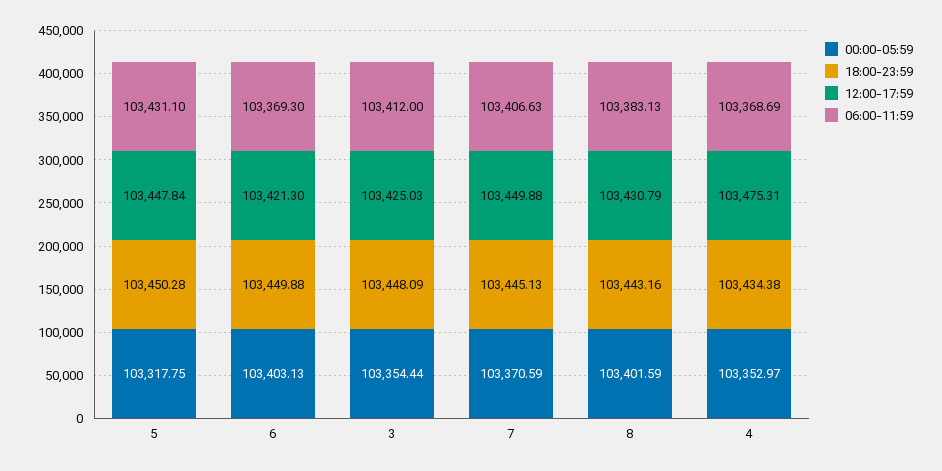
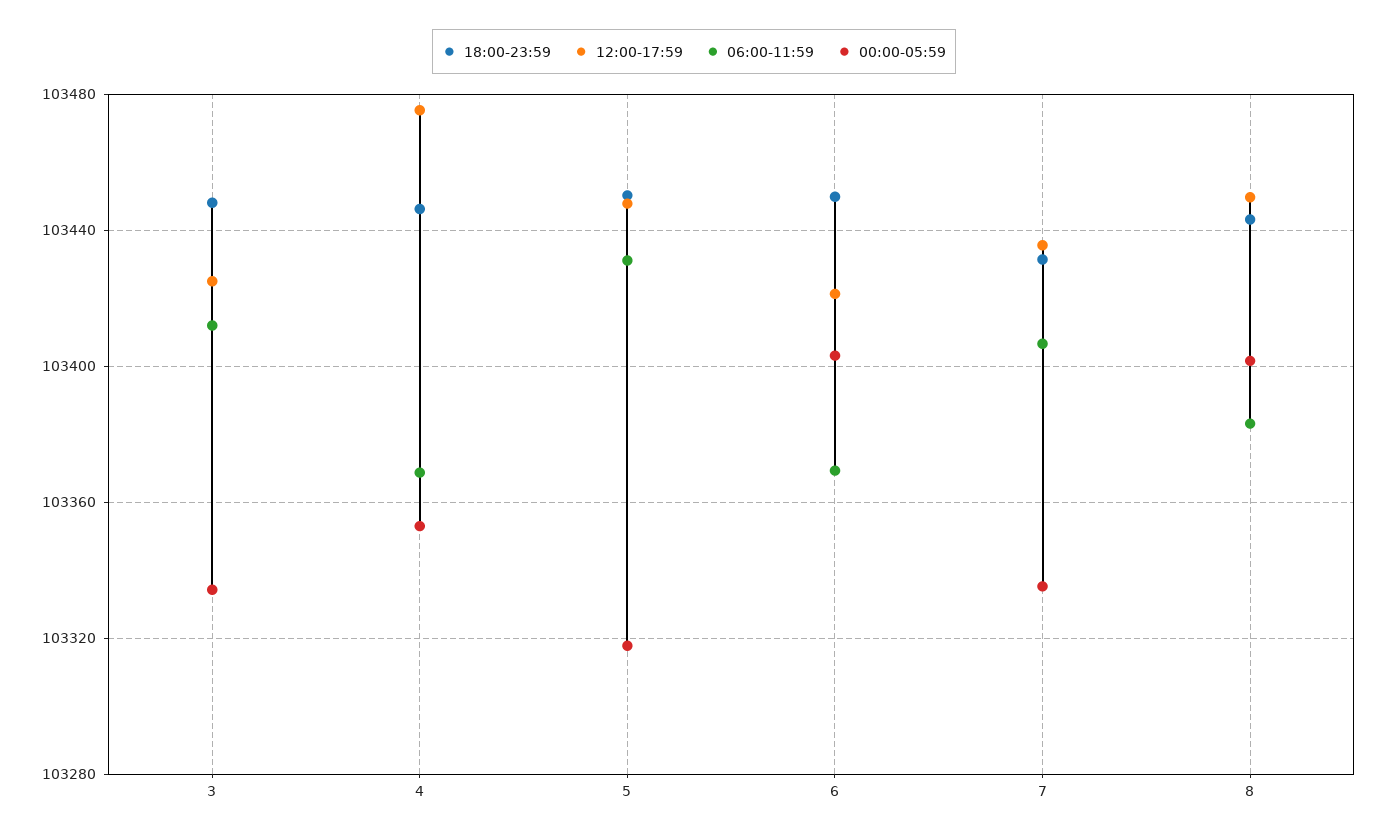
  {
    "00:00-05:59": {
      "5": 103317.75,
      "6": 103403.13,
-     "3": 103354.44,
+     "3": 103335,
-     "7": 103370.59,
+     "7": 103335,
      "8": 103401.59,
      "4": 103352.97
    },
    "18:00-23:59": {
      "5": 103450.28,
      "6": 103449.88,
      "3": 103448.09,
-     "7": 103445.13,
+     "7": 103430,
      "8": 103443.16,
-     "4": 103434.38
+     "4": 103445
    },
    "12:00-17:59": {
      "5": 103447.84,
      "6": 103421.3,
      "3": 103425.03,
-     "7": 103449.88,
+     "7": 103435,
-     "8": 103430.79,
+     "8": 103450,
      "4": 103475.31
    },
    "06:00-11:59": {
      "5": 103431.1,
      "6": 103369.3,
      "3": 103412,
      "7": 103406.63,
      "8": 103383.13,
      "4": 103368.69
    }
  }

